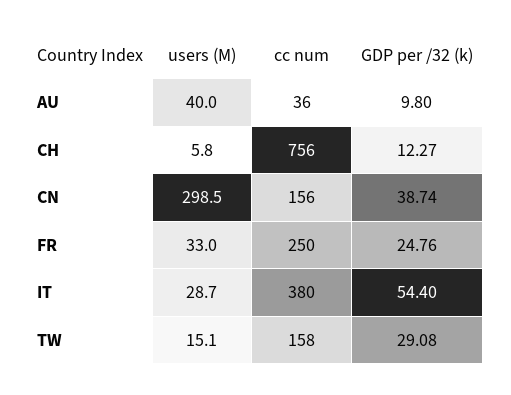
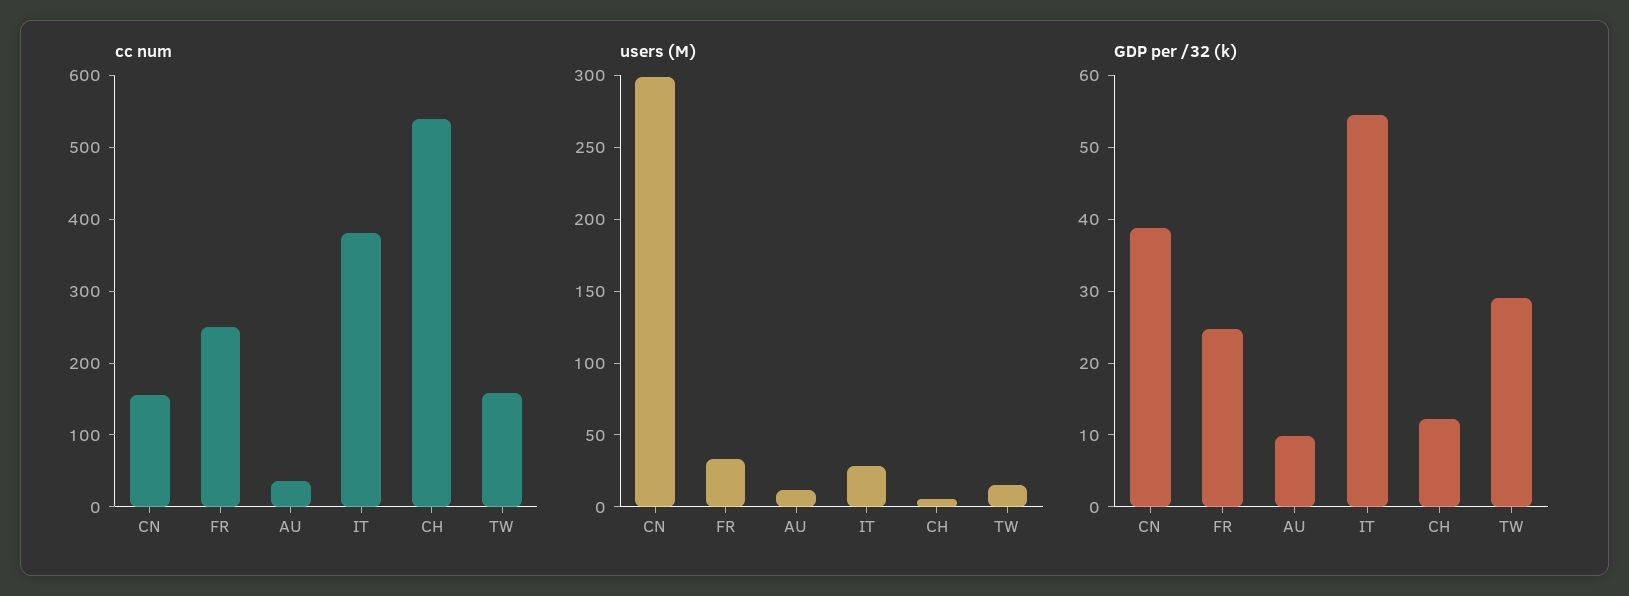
  {
    "users (M)": {
-     "AU": 40,
+     "AU": 10,
      "CH": 5.8,
      "CN": 298.5,
      "FR": 33,
      "IT": 28.7,
      "TW": 15.1
    },
    "cc num": {
      "AU": 36,
-     "CH": 756,
+     "CH": 540,
      "CN": 156,
      "FR": 250,
      "IT": 380,
      "TW": 158
    },
    "GDP per /32 (k)": {
      "AU": 9.8,
      "CH": 12.27,
      "CN": 38.74,
      "FR": 24.76,
      "IT": 54.4,
      "TW": 29.08
    }
  }

